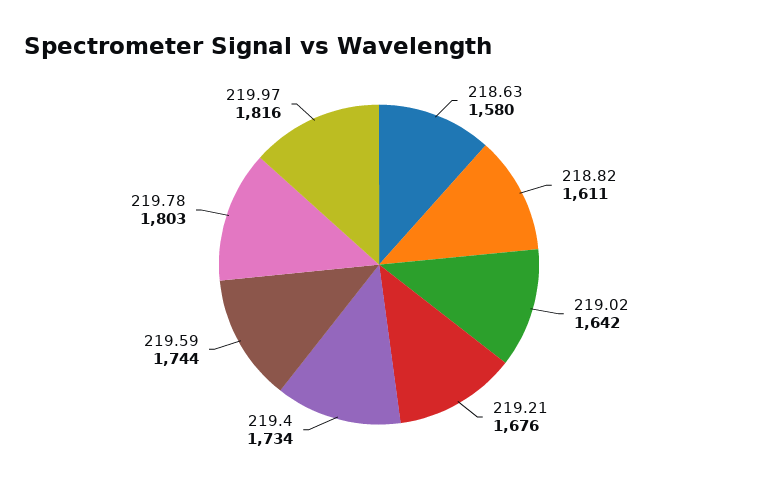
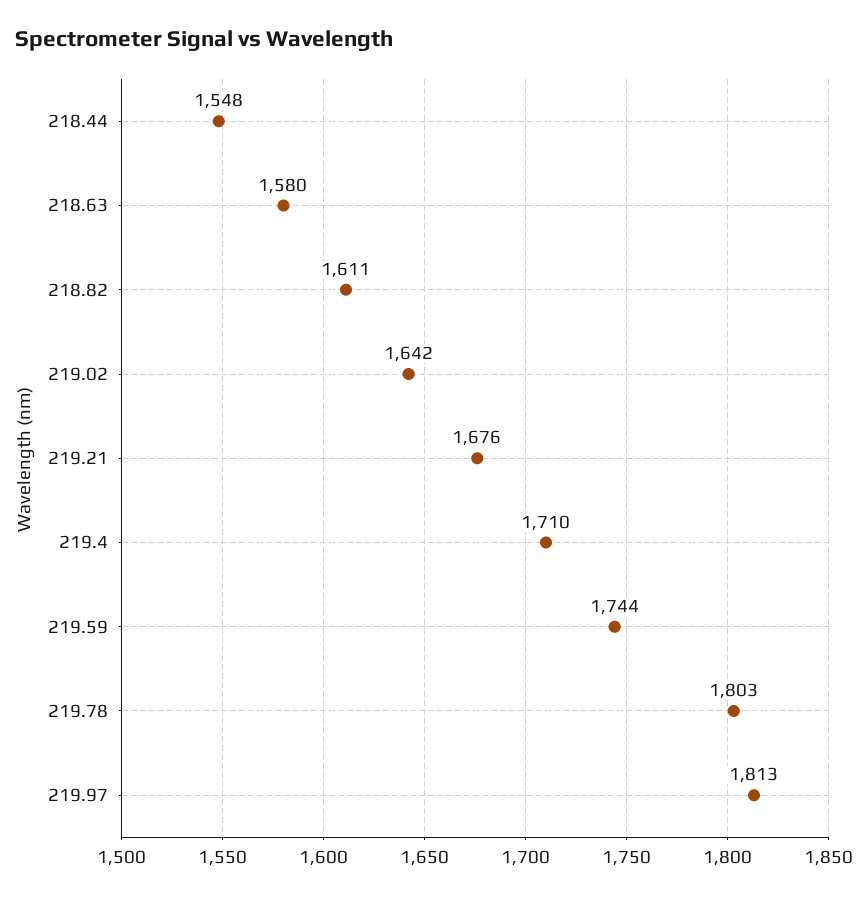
  {
    "218.63": 1580,
    "218.82": 1611,
    "219.02": 1642,
    "219.21": 1676,
-   "219.4": 1734,
+   "219.4": 1710,
    "219.59": 1744,
    "219.78": 1803,
-   "219.97": 1816
+   "219.97": 1813,
+   "218.44": 1548
  }

